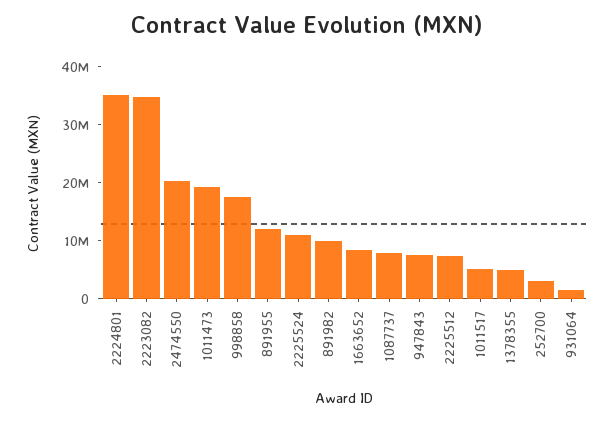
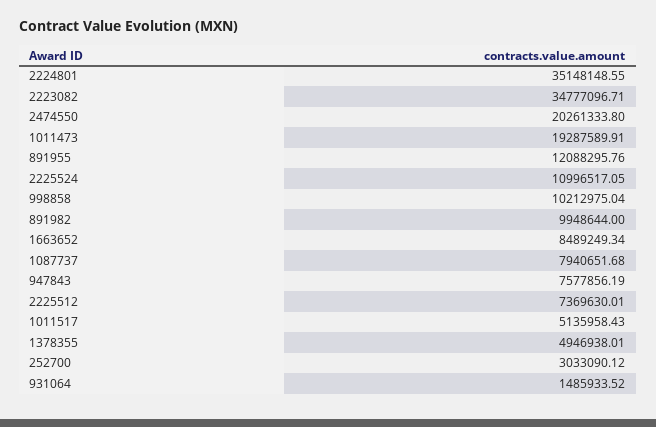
  {
    "2224801": 35148148.55,
    "2223082": 34777096.71,
    "2474550": 20261333.8,
    "1011473": 19287589.91,
-   "998858": 18000000,
+   "998858": 10212975.04,
    "891955": 12088295.76,
    "2225524": 10996517.05,
    "891982": 9948644,
    "1663652": 8489249.34,
    "1087737": 7940651.68,
    "947843": 7577856.19,
    "2225512": 7369630.01,
    "1011517": 5135958.43,
    "1378355": 4946938.01,
    "252700": 3033090.12,
    "931064": 1485933.52
  }

